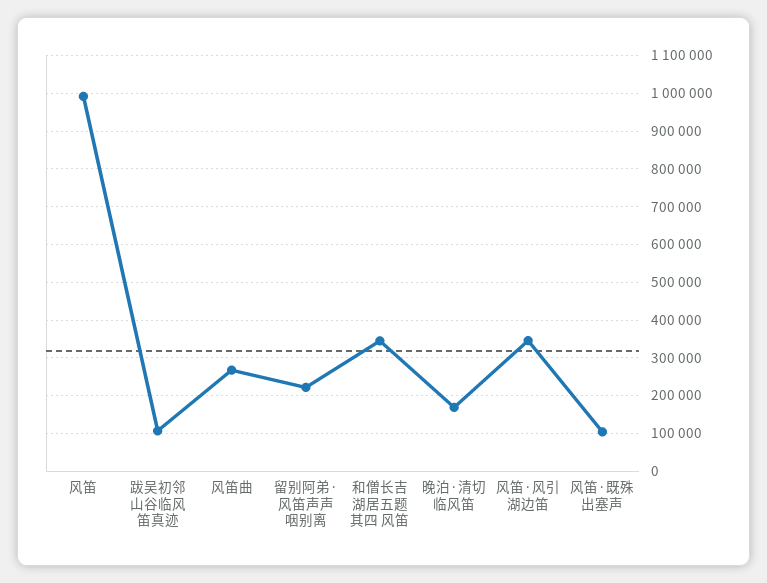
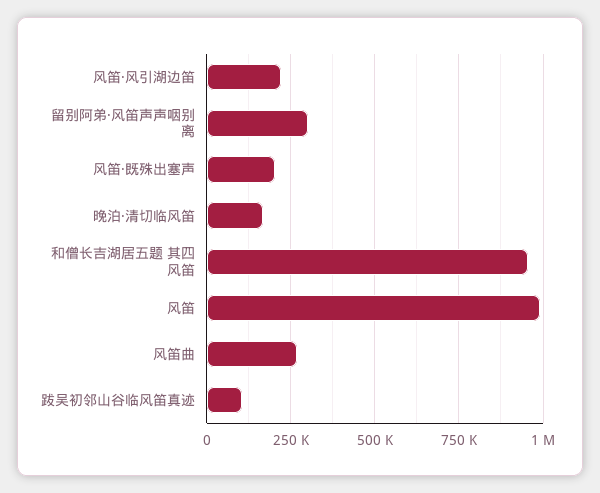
  {
    "风笛": 1000000,
    "跋吴初邻山谷临风笛真迹": 100000,
    "风笛曲": 260000,
-   "留别阿弟·风笛声声咽别离": 220000,
+   "留别阿弟·风笛声声咽别离": 300000,
-   "和僧长吉湖居五题 其四 风笛": 340000,
+   "和僧长吉湖居五题 其四 风笛": 950000,
    "晚泊·清切临风笛": 160000,
-   "风笛·风引湖边笛": 340000,
+   "风笛·风引湖边笛": 225000,
-   "风笛·既殊出塞声": 100000
+   "风笛·既殊出塞声": 200000
  }

